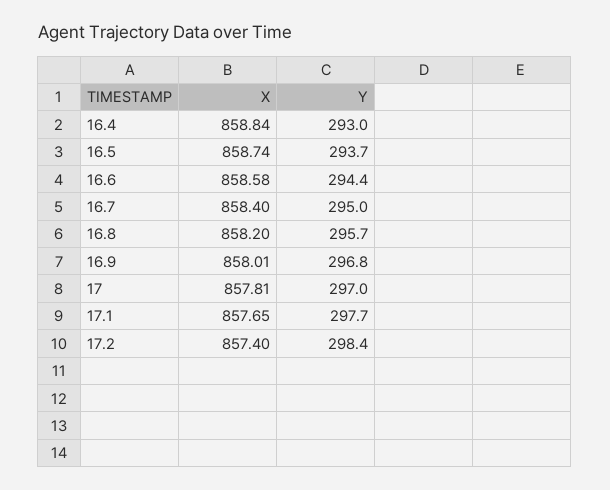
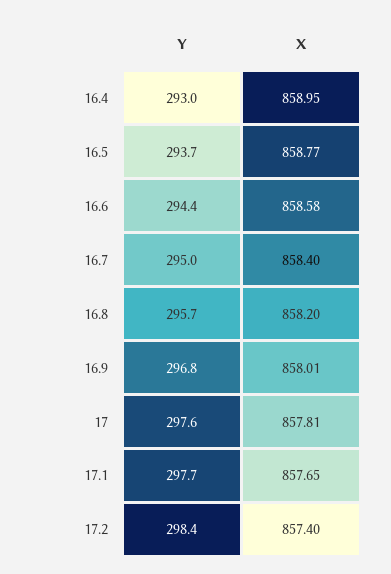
  {
    "X": {
-     "16.4": 858.84,
+     "16.4": 858.95,
-     "16.5": 858.74,
+     "16.5": 858.77,
      "16.6": 858.58,
      "16.7": 858.4,
      "16.8": 858.2,
      "16.9": 858.01,
      "17": 857.81,
      "17.1": 857.65,
      "17.2": 857.4
    },
    "Y": {
      "16.4": 293,
      "16.5": 293.7,
      "16.6": 294.4,
      "16.7": 295,
      "16.8": 295.7,
      "16.9": 296.8,
-     "17": 297,
+     "17": 297.6,
      "17.1": 297.7,
      "17.2": 298.4
    }
  }

